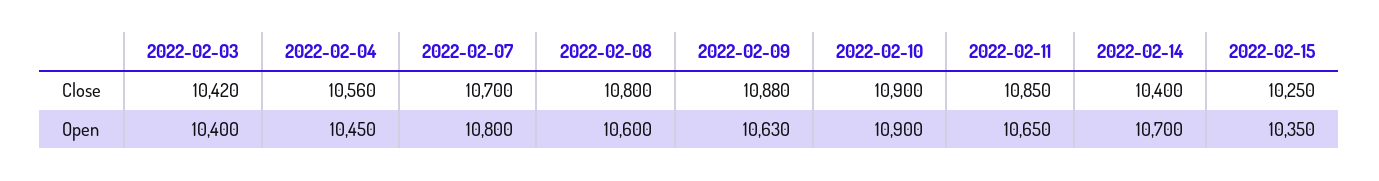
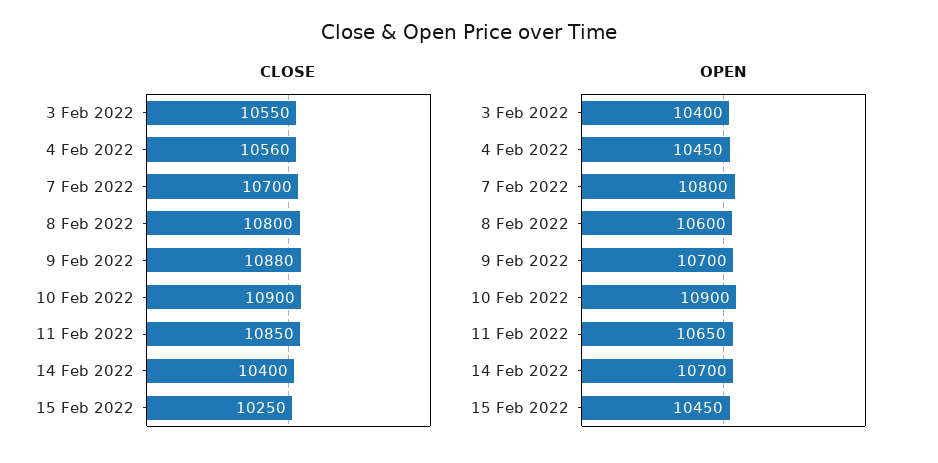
  {
    "Close": {
-     "2022-02-03": 10420,
+     "2022-02-03": 10550,
      "2022-02-04": 10560,
      "2022-02-07": 10700,
      "2022-02-08": 10800,
      "2022-02-09": 10880,
      "2022-02-10": 10900,
      "2022-02-11": 10850,
      "2022-02-14": 10400,
      "2022-02-15": 10250
    },
    "Open": {
      "2022-02-03": 10400,
      "2022-02-04": 10450,
      "2022-02-07": 10800,
      "2022-02-08": 10600,
-     "2022-02-09": 10630,
+     "2022-02-09": 10700,
      "2022-02-10": 10900,
      "2022-02-11": 10650,
      "2022-02-14": 10700,
-     "2022-02-15": 10350
+     "2022-02-15": 10450
    }
  }

